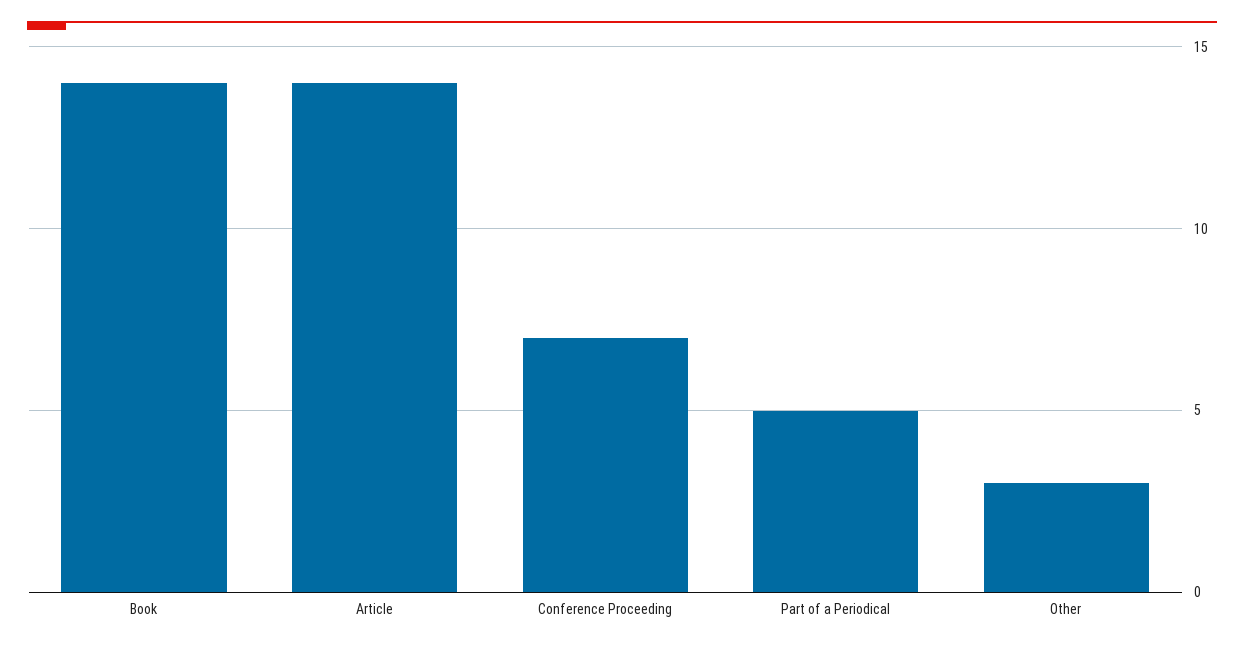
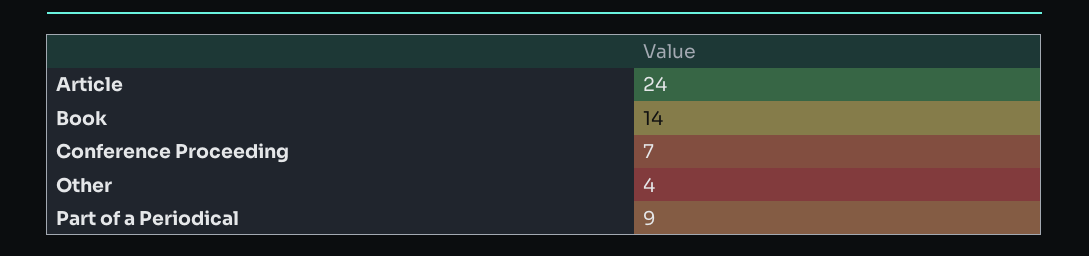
  {
    "Book": 14,
-   "Article": 14,
+   "Article": 24,
    "Conference Proceeding": 7,
-   "Part of a Periodical": 5,
+   "Part of a Periodical": 9,
-   "Other": 3
+   "Other": 4
  }

